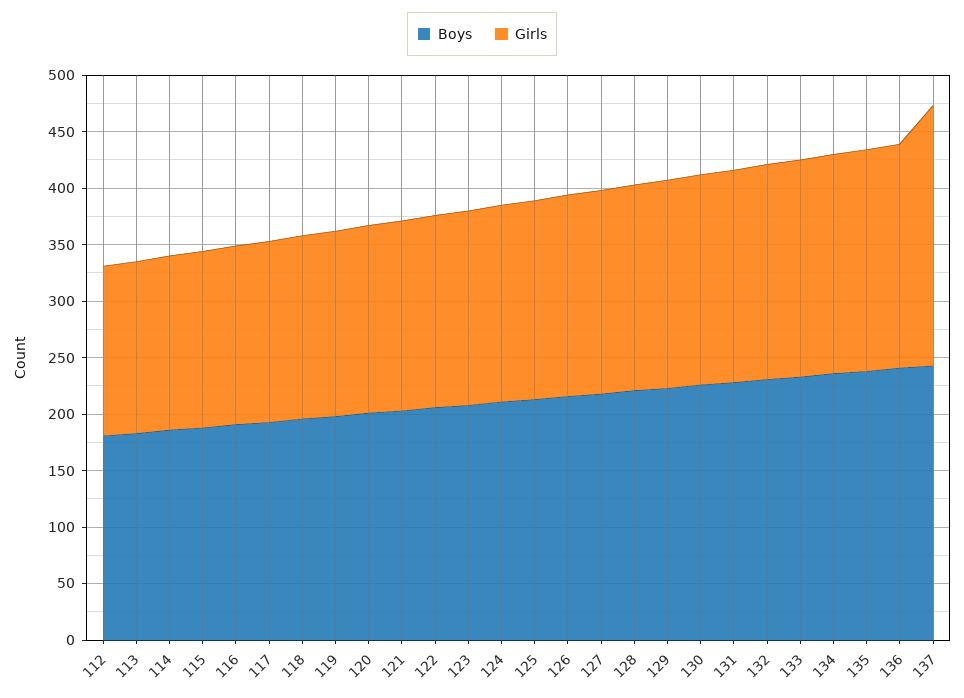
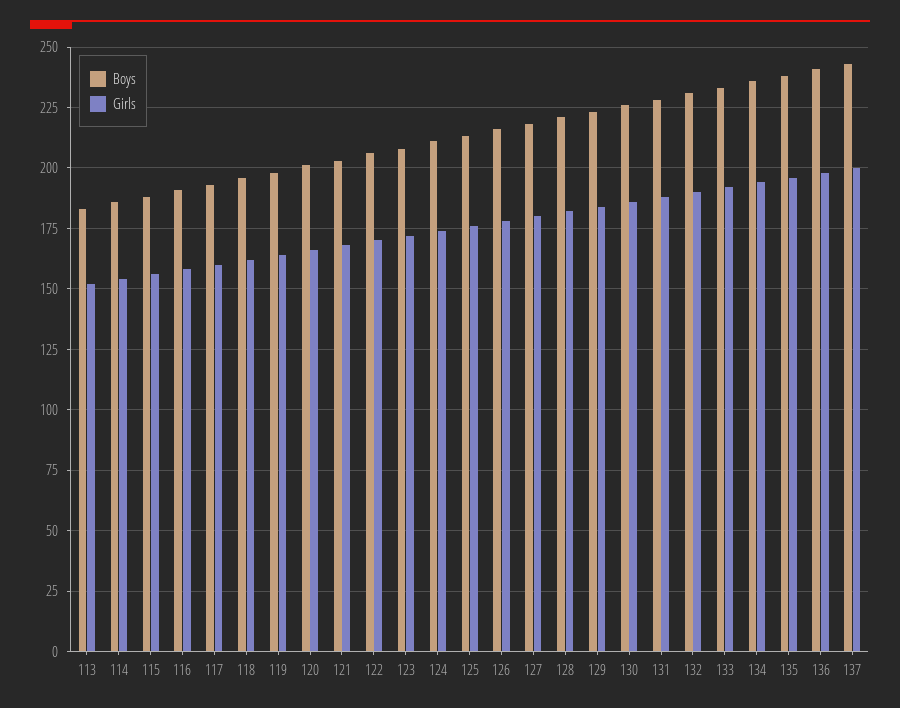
  {
    "Boys": {
-     "112": 180,
      "113": 185,
      "114": 185,
      "115": 190,
      "116": 190,
      "117": 195,
      "118": 195,
      "119": 200,
      "120": 200,
      "121": 205,
      "122": 205,
      "123": 210,
      "124": 210,
      "125": 215,
      "126": 215,
      "127": 220,
      "128": 220,
      "129": 225,
      "130": 225,
      "131": 230,
      "132": 230,
      "133": 235,
      "134": 235,
      "135": 240,
      "136": 240,
      "137": 245
    },
    "Girls": {
-     "112": 150,
      "113": 150,
      "114": 155,
      "115": 155,
      "116": 160,
      "117": 160,
      "118": 160,
      "119": 165,
      "120": 165,
      "121": 170,
      "122": 170,
      "123": 170,
      "124": 175,
      "125": 175,
      "126": 180,
      "127": 180,
      "128": 180,
      "129": 185,
      "130": 185,
      "131": 190,
      "132": 190,
      "133": 190,
      "134": 195,
      "135": 195,
      "136": 200,
-     "137": 230
+     "137": 200
    }
  }

